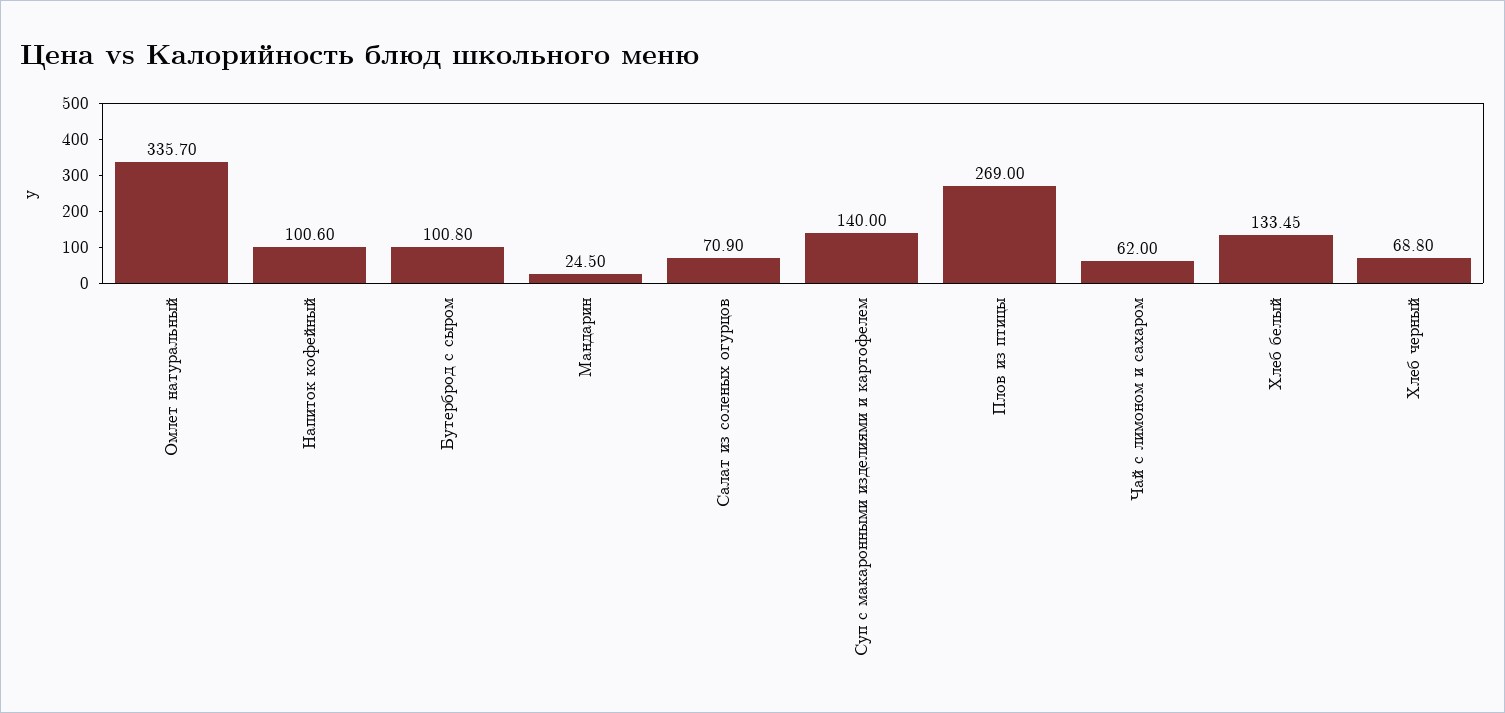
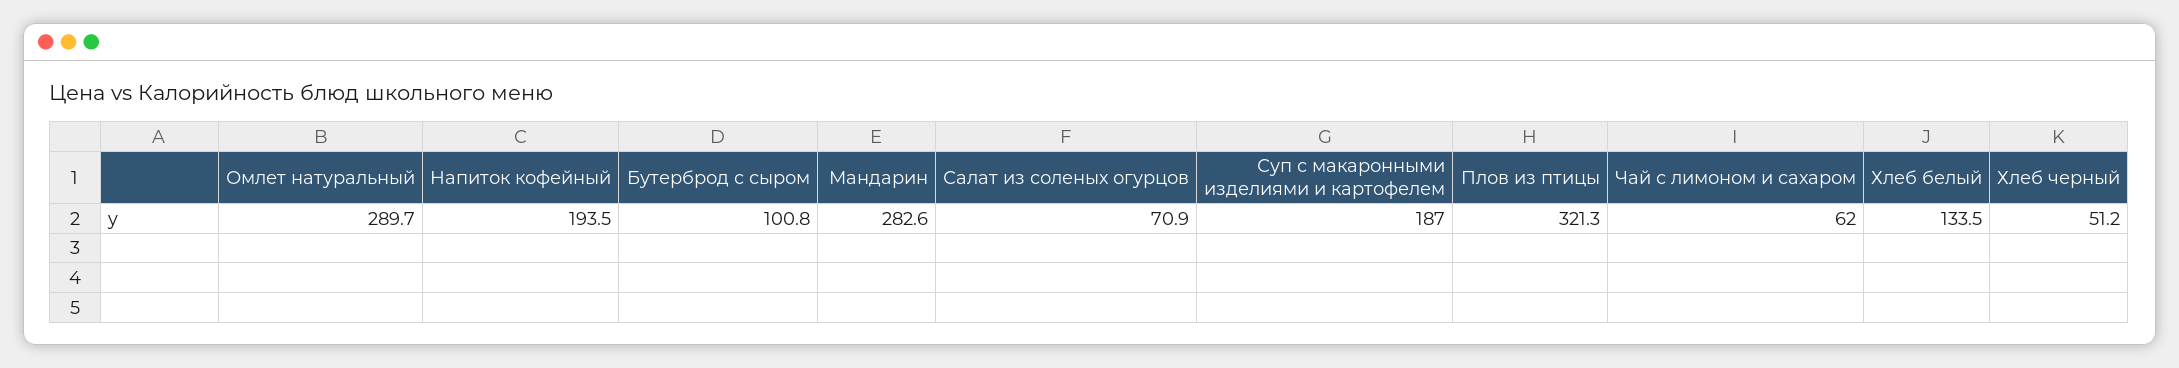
  {
-   "Омлет натуральный": 335.7,
+   "Омлет натуральный": 289.7,
-   "Напиток кофейный": 100.6,
+   "Напиток кофейный": 193.5,
    "Бутерброд с сыром": 100.8,
-   "Мандарин": 24.5,
+   "Мандарин": 282.6,
    "Салат из соленых огурцов": 70.9,
-   "Суп с макаронными изделиями и картофелем": 140,
+   "Суп с макаронными изделиями и картофелем": 187,
-   "Плов из птицы": 269,
+   "Плов из птицы": 321.3,
    "Чай с лимоном и сахаром": 62,
    "Хлеб белый": 133.45,
-   "Хлеб черный": 68.8
+   "Хлеб черный": 51.2
  }

